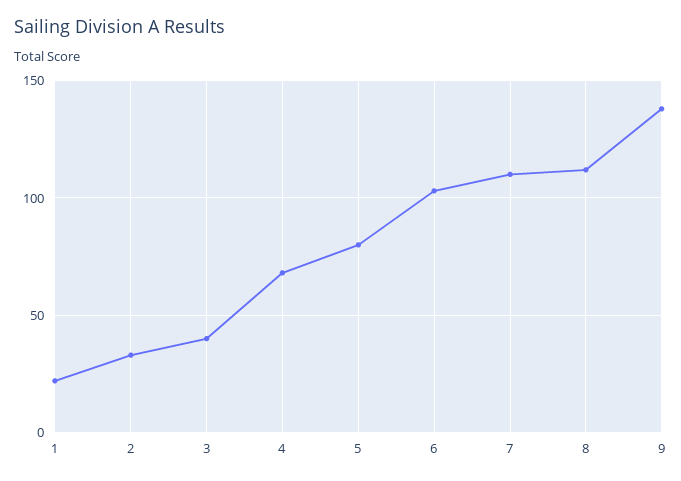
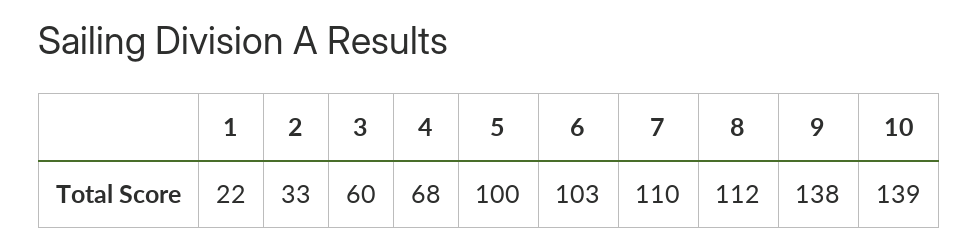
  {
    "1": 22,
    "2": 33,
-   "3": 40,
+   "3": 60,
    "4": 68,
-   "5": 80,
+   "5": 100,
    "6": 103,
    "7": 110,
    "8": 112,
-   "9": 138
+   "9": 138,
+   "10": 139
  }

